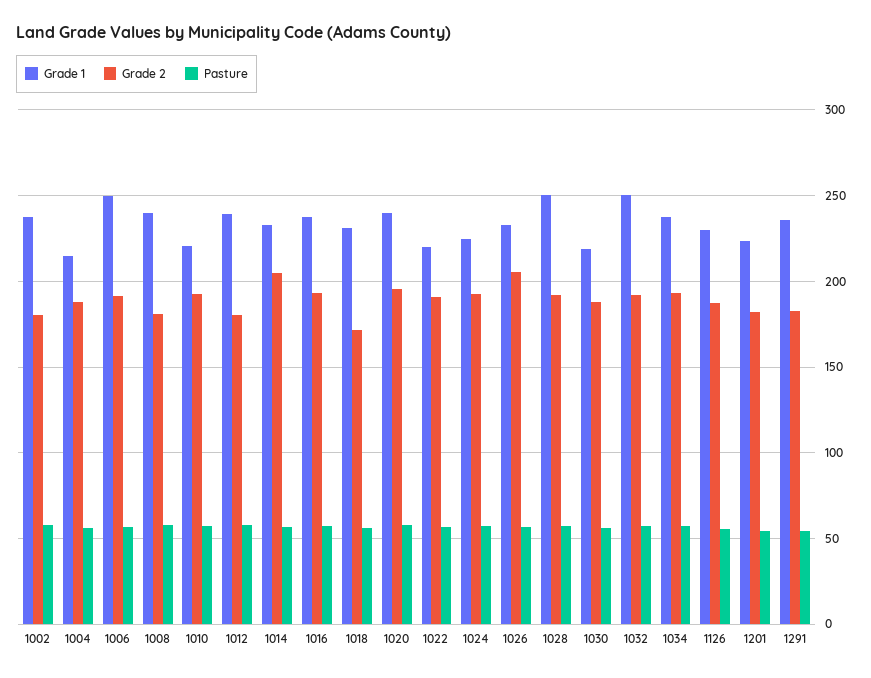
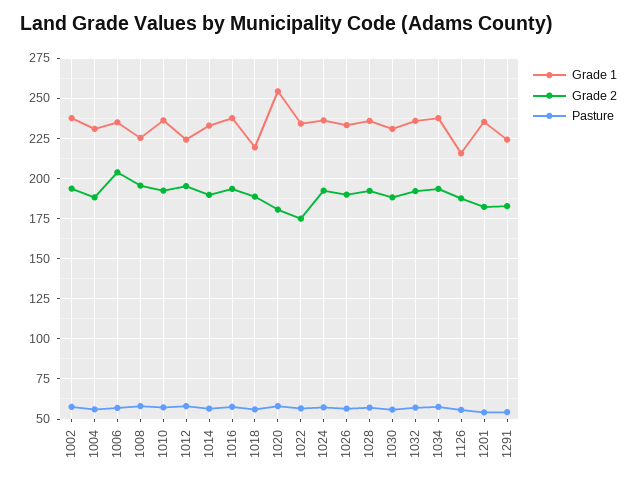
  {
    "Grade 1": {
      "1002": 240,
-     "1004": 215,
+     "1004": 230,
-     "1006": 250,
+     "1006": 235,
-     "1008": 240,
+     "1008": 225,
-     "1010": 220,
+     "1010": 235,
-     "1012": 240,
+     "1012": 225,
      "1014": 235,
      "1016": 240,
-     "1018": 230,
+     "1018": 220,
-     "1020": 240,
+     "1020": 255,
-     "1022": 220,
+     "1022": 235,
-     "1024": 225,
+     "1024": 235,
      "1026": 235,
-     "1028": 250,
+     "1028": 235,
-     "1030": 220,
+     "1030": 230,
-     "1032": 250,
+     "1032": 235,
      "1034": 240,
-     "1126": 230,
+     "1126": 215,
-     "1201": 225,
+     "1201": 235,
-     "1291": 235
+     "1291": 225
    },
    "Grade 2": {
-     "1002": 180,
+     "1002": 195,
      "1004": 190,
-     "1006": 190,
+     "1006": 205,
-     "1008": 180,
+     "1008": 195,
      "1010": 190,
-     "1012": 180,
+     "1012": 195,
-     "1014": 205,
+     "1014": 190,
      "1016": 195,
-     "1018": 170,
+     "1018": 190,
-     "1020": 195,
+     "1020": 180,
-     "1022": 190,
+     "1022": 175,
      "1024": 190,
-     "1026": 205,
+     "1026": 190,
      "1028": 190,
      "1030": 190,
      "1032": 190,
      "1034": 195,
      "1126": 190,
      "1201": 180,
      "1291": 185
    },
    "Pasture": {
      "1002": 60,
      "1004": 55,
      "1006": 55,
      "1008": 60,
      "1010": 55,
      "1012": 60,
      "1014": 55,
      "1016": 60,
      "1018": 55,
      "1020": 60,
      "1022": 55,
      "1024": 55,
      "1026": 55,
      "1028": 55,
      "1030": 55,
      "1032": 55,
      "1034": 60,
      "1126": 55,
      "1201": 55,
      "1291": 55
    }
  }

